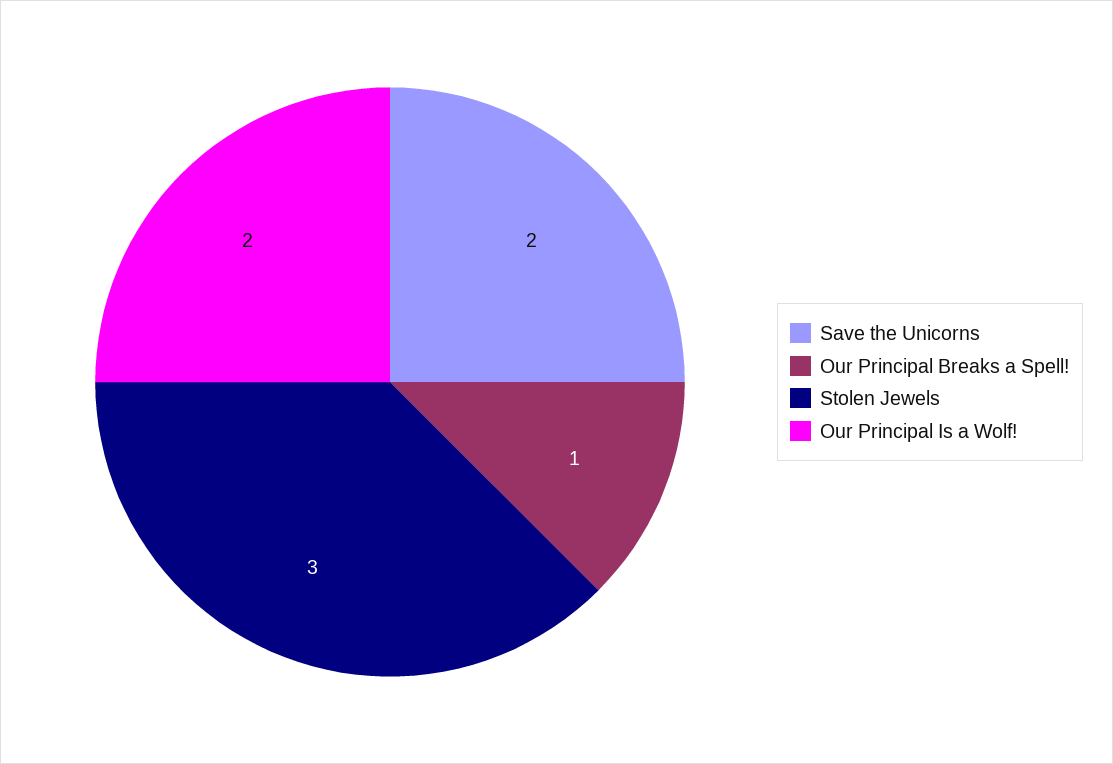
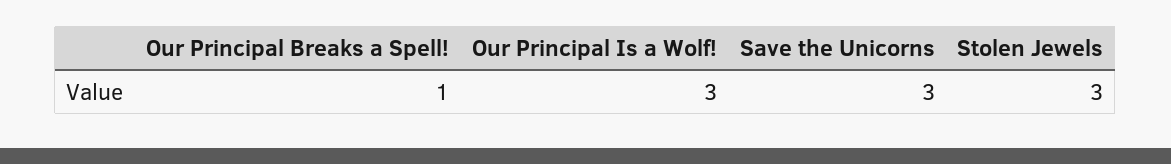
  {
-   "Save the Unicorns": 2,
+   "Save the Unicorns": 3,
    "Our Principal Breaks a Spell!": 1,
    "Stolen Jewels": 3,
-   "Our Principal Is a Wolf!": 2
+   "Our Principal Is a Wolf!": 3
  }

